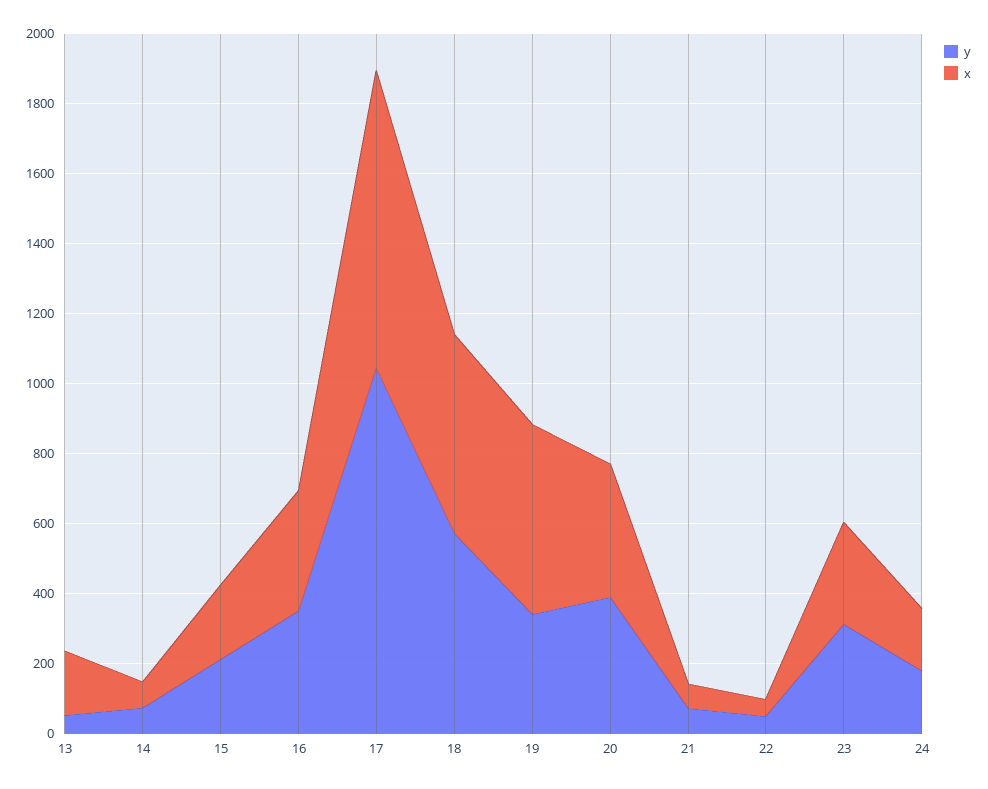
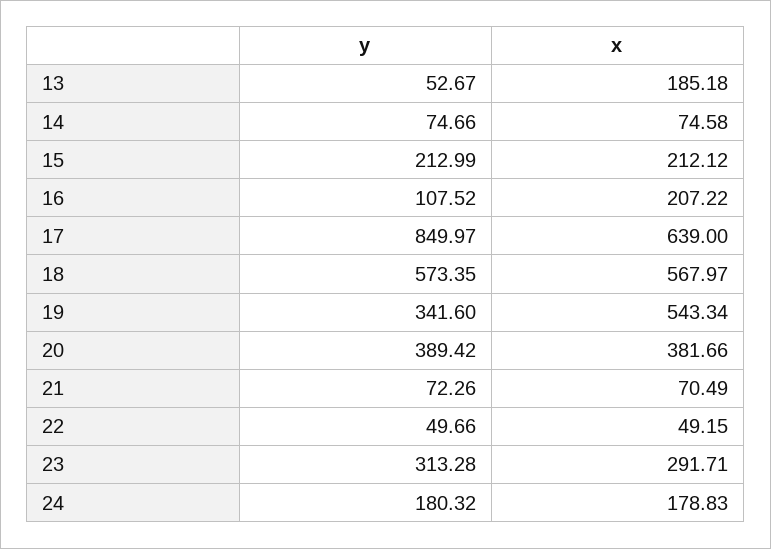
  {
    "y": {
      "13": 52.67,
      "14": 74.66,
      "15": 212.99,
-     "16": 350,
+     "16": 107.52,
-     "17": 1050,
+     "17": 849.97,
      "18": 573.35,
      "19": 341.6,
      "20": 389.42,
      "21": 72.26,
      "22": 49.66,
      "23": 313.28,
      "24": 180.32
    },
    "x": {
      "13": 185.18,
      "14": 74.58,
      "15": 212.12,
-     "16": 350,
+     "16": 207.22,
-     "17": 850,
+     "17": 639,
      "18": 567.97,
      "19": 543.34,
      "20": 381.66,
      "21": 70.49,
      "22": 49.15,
      "23": 291.71,
      "24": 178.83
    }
  }

